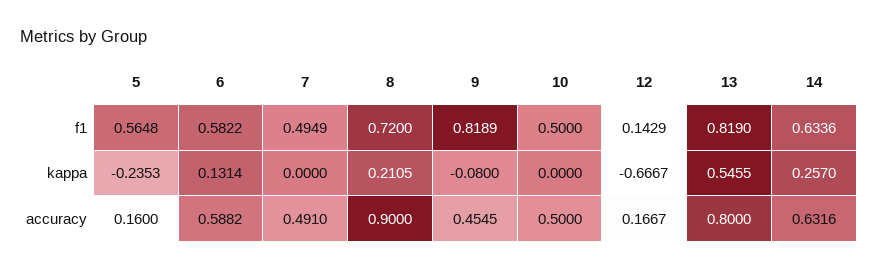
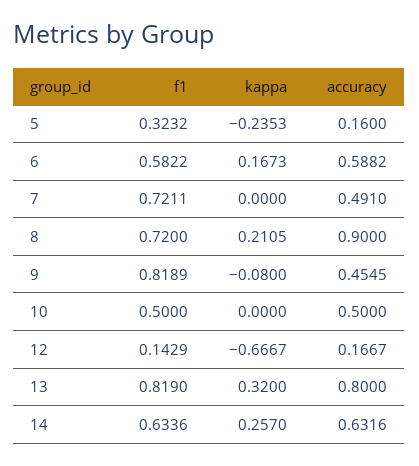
  {
    "5": {
-     "f1": 0.5648,
+     "f1": 0.3232,
      "kappa": -0.2353,
      "accuracy": 0.16
    },
    "6": {
      "f1": 0.5822,
-     "kappa": 0.1314,
+     "kappa": 0.1673,
      "accuracy": 0.5882
    },
    "7": {
-     "f1": 0.4949,
+     "f1": 0.7211,
      "kappa": 0,
      "accuracy": 0.491
    },
    "8": {
      "f1": 0.72,
      "kappa": 0.2105,
      "accuracy": 0.9
    },
    "9": {
      "f1": 0.8189,
      "kappa": -0.08,
      "accuracy": 0.4545
    },
    "10": {
      "f1": 0.5,
      "kappa": 0,
      "accuracy": 0.5
    },
    "12": {
      "f1": 0.1429,
      "kappa": -0.6667,
      "accuracy": 0.1667
    },
    "13": {
      "f1": 0.819,
-     "kappa": 0.5455,
+     "kappa": 0.32,
      "accuracy": 0.8
    },
    "14": {
      "f1": 0.6336,
      "kappa": 0.257,
      "accuracy": 0.6316
    }
  }

